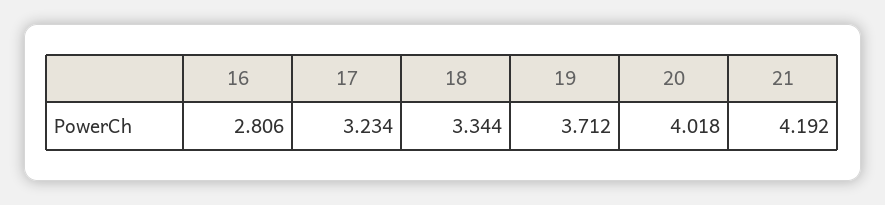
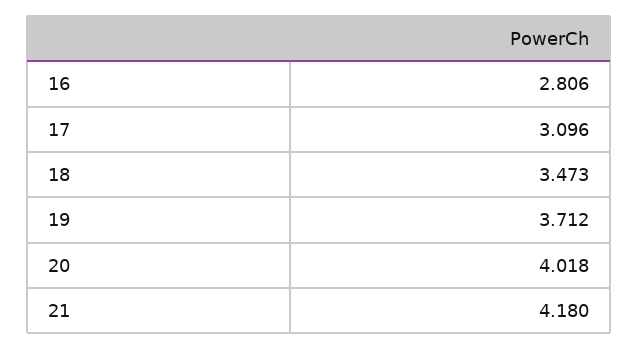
  {
    "16": 2.806,
-   "17": 3.234,
+   "17": 3.096,
-   "18": 3.344,
+   "18": 3.473,
    "19": 3.712,
    "20": 4.018,
-   "21": 4.192
+   "21": 4.18
  }

